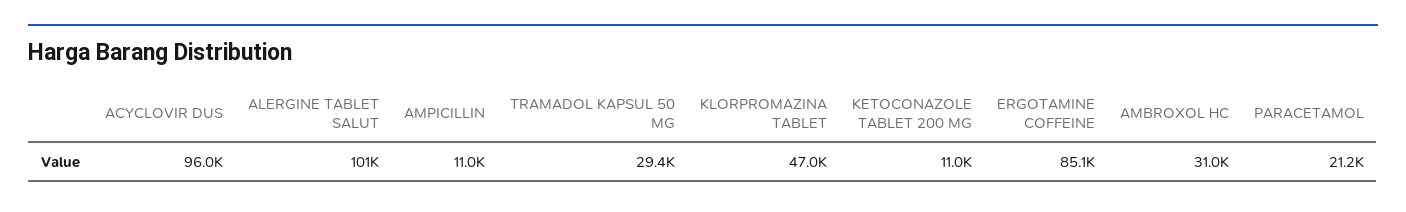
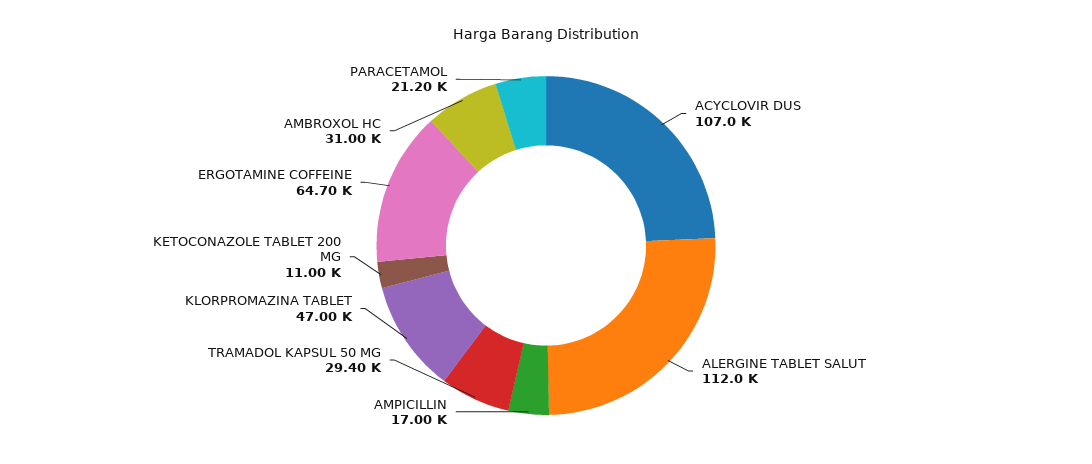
  {
-   "ACYCLOVIR DUS": 96000,
+   "ACYCLOVIR DUS": 107000,
-   "ALERGINE TABLET SALUT": 101000,
+   "ALERGINE TABLET SALUT": 112000,
-   "AMPICILLIN": 11000,
+   "AMPICILLIN": 17000,
    "TRAMADOL KAPSUL 50 MG": 29400,
    "KLORPROMAZINA TABLET": 47000,
    "KETOCONAZOLE TABLET 200 MG": 11000,
-   "ERGOTAMINE COFFEINE": 85100,
+   "ERGOTAMINE COFFEINE": 64700,
    "AMBROXOL HC": 31000,
    "PARACETAMOL": 21200
  }

